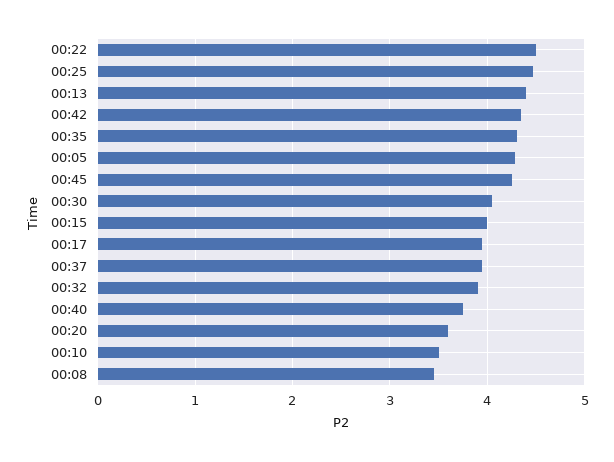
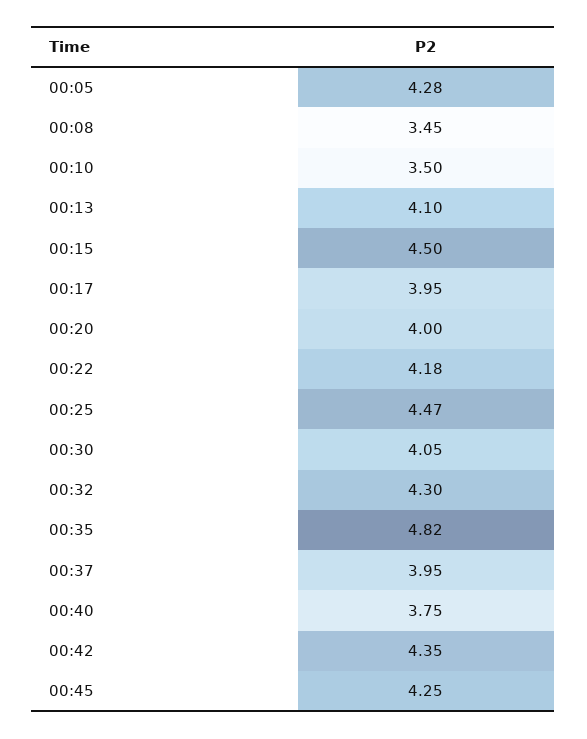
  {
-   "00:22": 4.5,
+   "00:22": 4.18,
    "00:25": 4.47,
-   "00:13": 4.4,
+   "00:13": 4.1,
    "00:42": 4.35,
-   "00:35": 4.3,
+   "00:35": 4.82,
    "00:05": 4.28,
    "00:45": 4.25,
    "00:30": 4.05,
-   "00:15": 4,
+   "00:15": 4.5,
    "00:17": 3.95,
    "00:37": 3.95,
-   "00:32": 3.9,
+   "00:32": 4.3,
    "00:40": 3.75,
-   "00:20": 3.6,
+   "00:20": 4,
    "00:10": 3.5,
    "00:08": 3.45
  }

